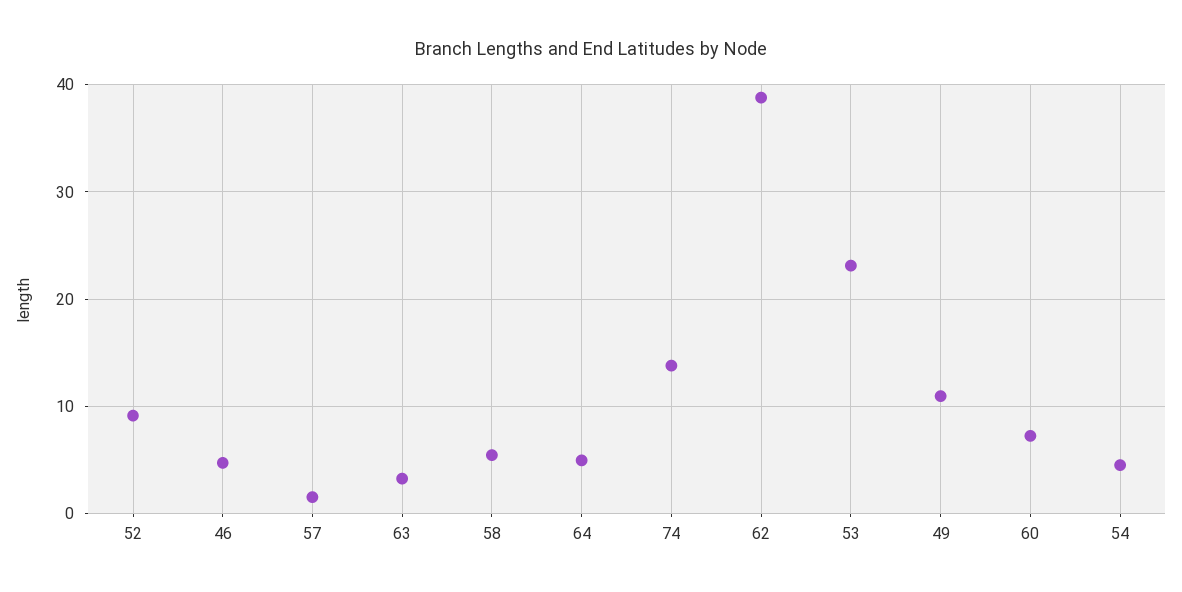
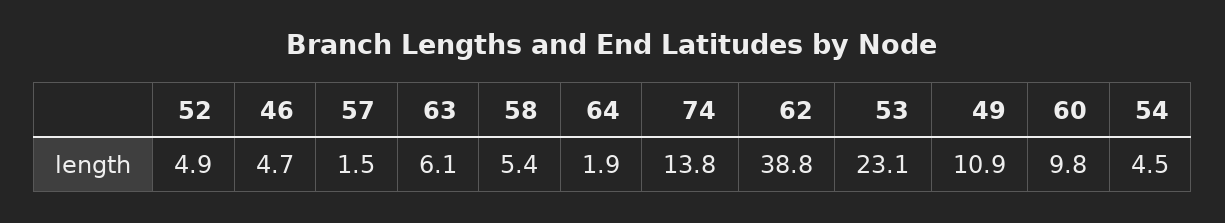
  {
-   "52": 9,
+   "52": 4.9,
    "46": 4.7,
    "57": 1.5,
-   "63": 3,
+   "63": 6.1,
    "58": 5.4,
-   "64": 5,
+   "64": 1.9,
    "74": 13.8,
    "62": 38.8,
    "53": 23.1,
    "49": 10.9,
-   "60": 7,
+   "60": 9.8,
    "54": 4.5
  }

